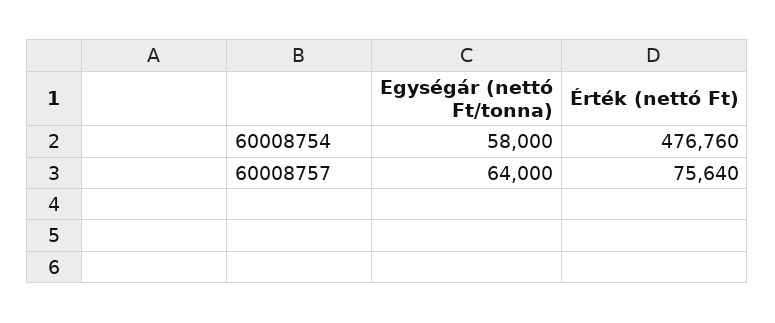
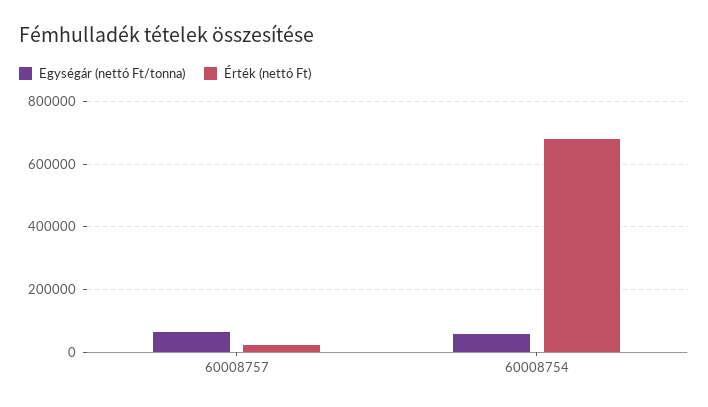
  {
    "Egységár (nettó Ft/tonna)": {
      "60008754": 58000,
      "60008757": 64000
    },
    "Érték (nettó Ft)": {
-     "60008754": 476760,
+     "60008754": 680000,
-     "60008757": 75640
+     "60008757": 20000
    }
  }

